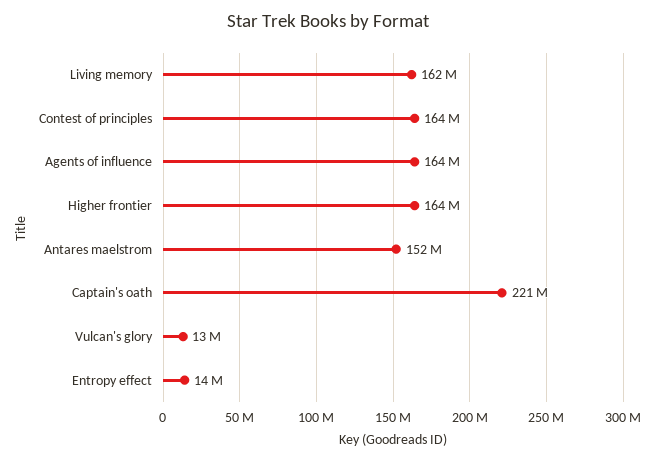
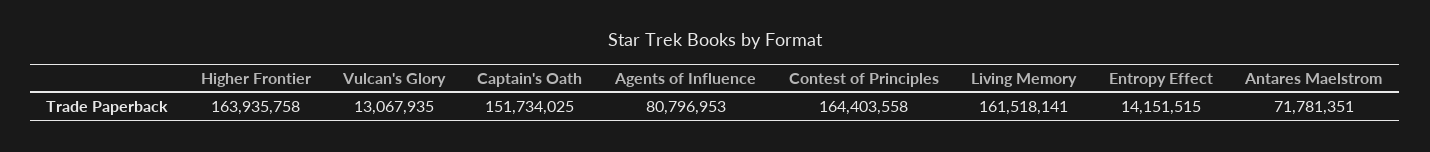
  {
    "Living memory": 161518141,
    "Contest of principles": 164403558,
-   "Agents of influence": 164000000,
+   "Agents of influence": 80796953,
    "Higher frontier": 163935758,
-   "Antares maelstrom": 152000000,
+   "Antares maelstrom": 71781351,
-   "Captain's oath": 221000000,
+   "Captain's oath": 151734025,
    "Vulcan's glory": 13067935,
    "Entropy effect": 14151515
  }

